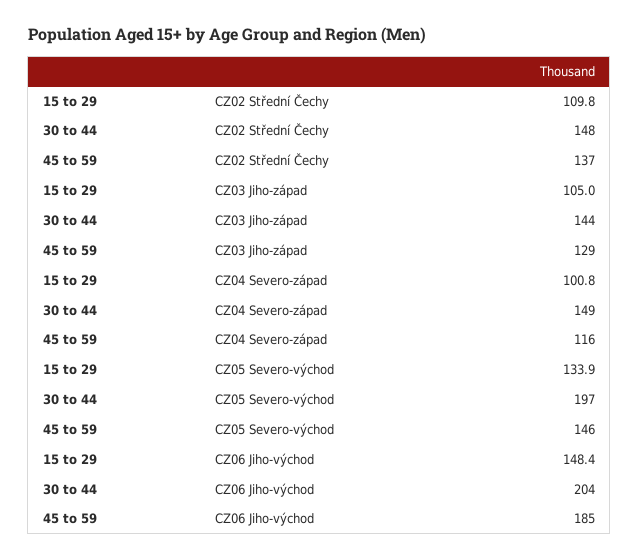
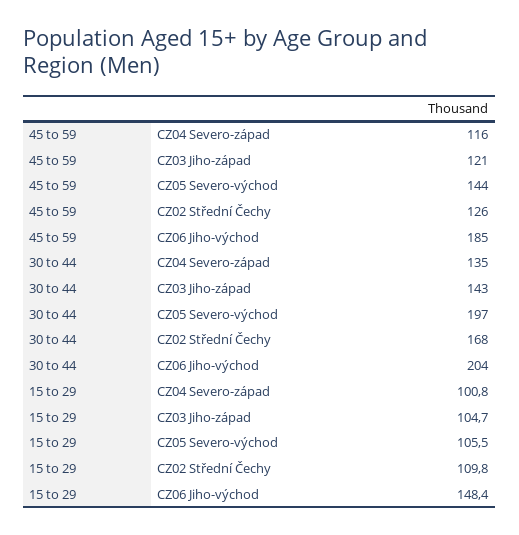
  {
    "15 to 29": {
      "CZ02 Střední Čechy": 109.8,
-     "CZ03 Jiho-západ": 105,
+     "CZ03 Jiho-západ": 104.7,
      "CZ04 Severo-západ": 100.8,
-     "CZ05 Severo-východ": 133.9,
+     "CZ05 Severo-východ": 105.5,
      "CZ06 Jiho-východ": 148.4
    },
    "30 to 44": {
-     "CZ02 Střední Čechy": 148,
+     "CZ02 Střední Čechy": 168,
-     "CZ03 Jiho-západ": 144,
+     "CZ03 Jiho-západ": 143,
-     "CZ04 Severo-západ": 149,
+     "CZ04 Severo-západ": 135,
      "CZ05 Severo-východ": 197,
      "CZ06 Jiho-východ": 204
    },
    "45 to 59": {
-     "CZ02 Střední Čechy": 137,
+     "CZ02 Střední Čechy": 126,
-     "CZ03 Jiho-západ": 129,
+     "CZ03 Jiho-západ": 121,
      "CZ04 Severo-západ": 116,
-     "CZ05 Severo-východ": 146,
+     "CZ05 Severo-východ": 144,
      "CZ06 Jiho-východ": 185
    }
  }

